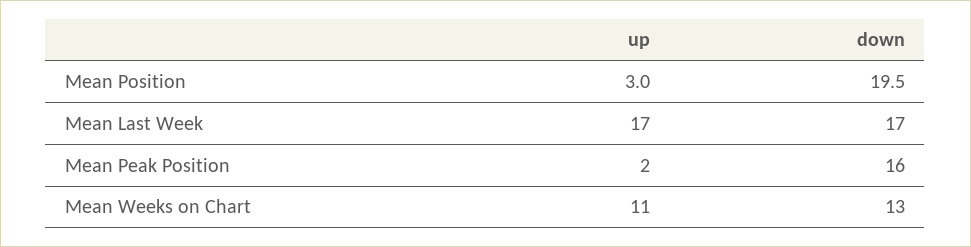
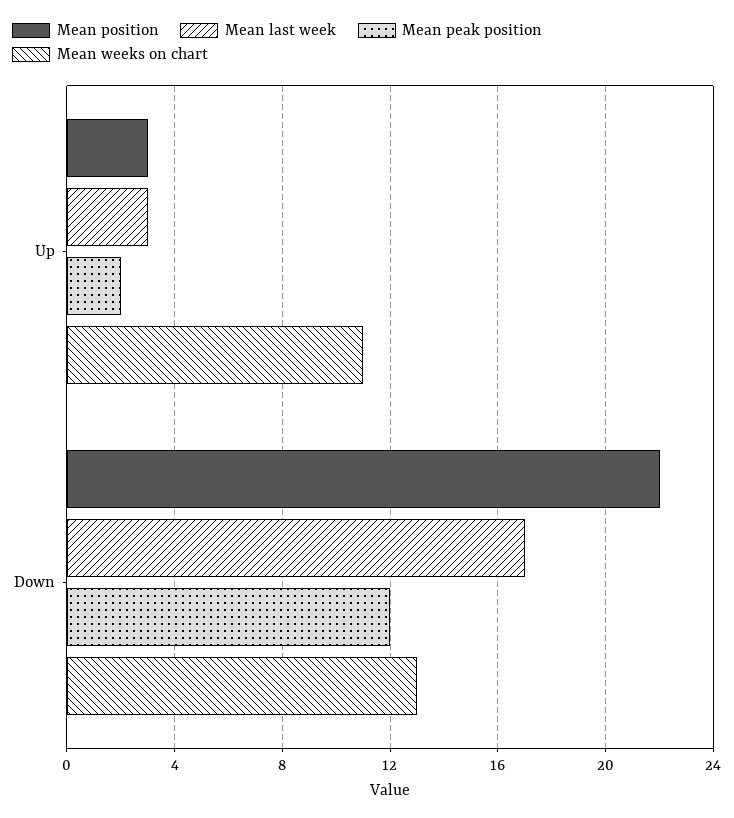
  {
    "Mean Position": {
      "up": 3,
-     "down": 19.5
+     "down": 22
    },
    "Mean Last Week": {
-     "up": 17,
+     "up": 3,
      "down": 17
    },
    "Mean Peak Position": {
      "up": 2,
-     "down": 16
+     "down": 12
    },
    "Mean Weeks on Chart": {
      "up": 11,
      "down": 13
    }
  }

